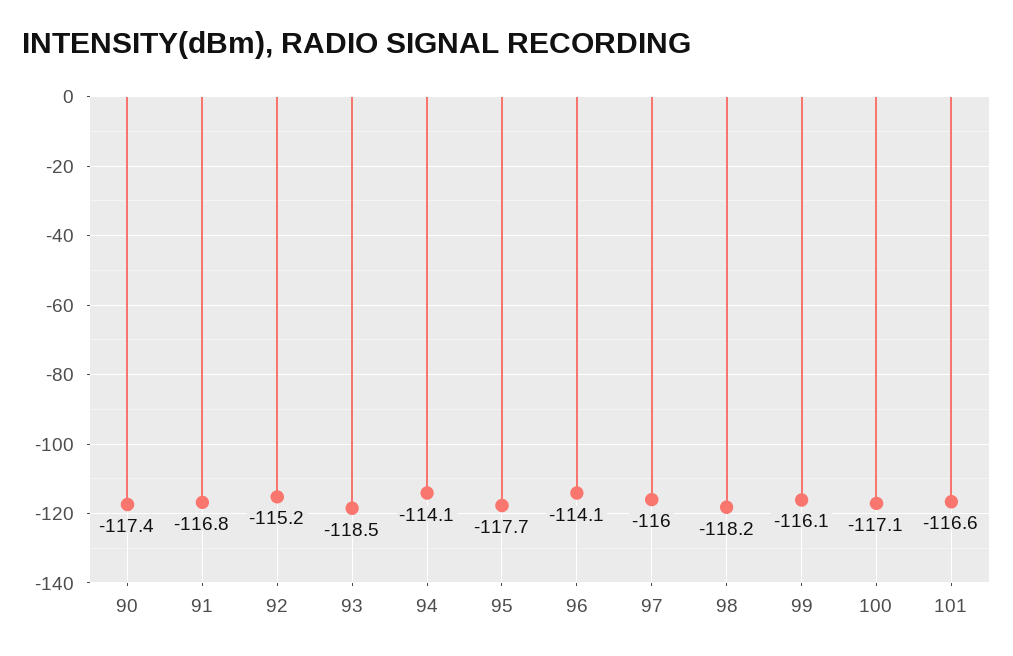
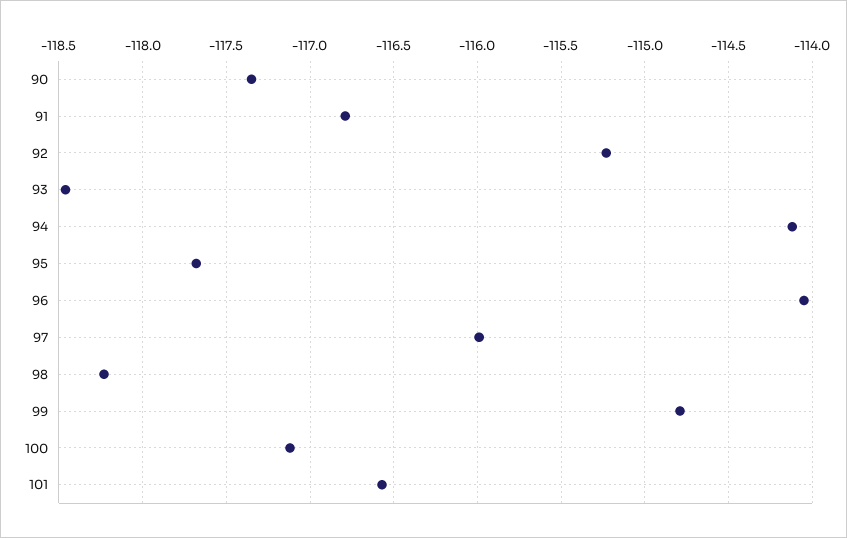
  {
    "90": -117.4,
    "91": -116.8,
    "92": -115.2,
    "93": -118.5,
    "94": -114.1,
    "95": -117.7,
    "96": -114.1,
    "97": -116,
    "98": -118.2,
-   "99": -116.1,
+   "99": -114.8,
    "100": -117.1,
    "101": -116.6
  }

